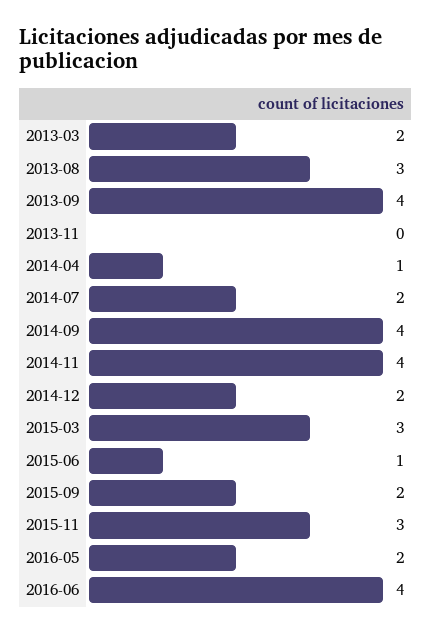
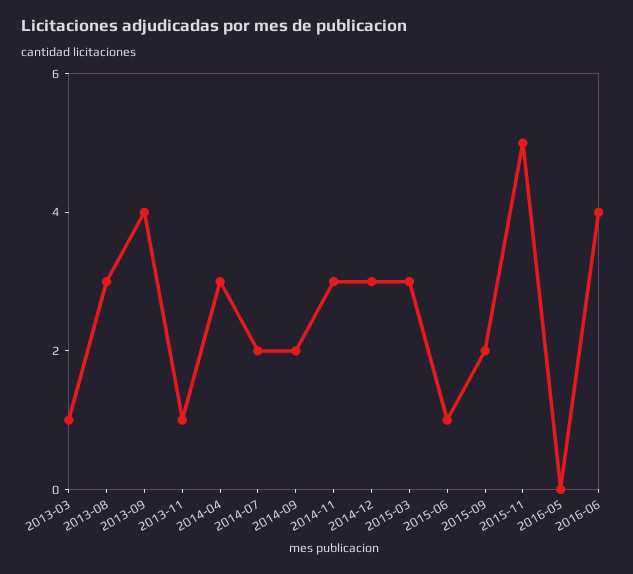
  {
-   "2013-03": 2,
+   "2013-03": 1,
    "2013-08": 3,
    "2013-09": 4,
-   "2013-11": 0,
+   "2013-11": 1,
-   "2014-04": 1,
+   "2014-04": 3,
    "2014-07": 2,
-   "2014-09": 4,
+   "2014-09": 2,
-   "2014-11": 4,
+   "2014-11": 3,
-   "2014-12": 2,
+   "2014-12": 3,
    "2015-03": 3,
    "2015-06": 1,
    "2015-09": 2,
-   "2015-11": 3,
+   "2015-11": 5,
-   "2016-05": 2,
+   "2016-05": 0,
    "2016-06": 4
  }

